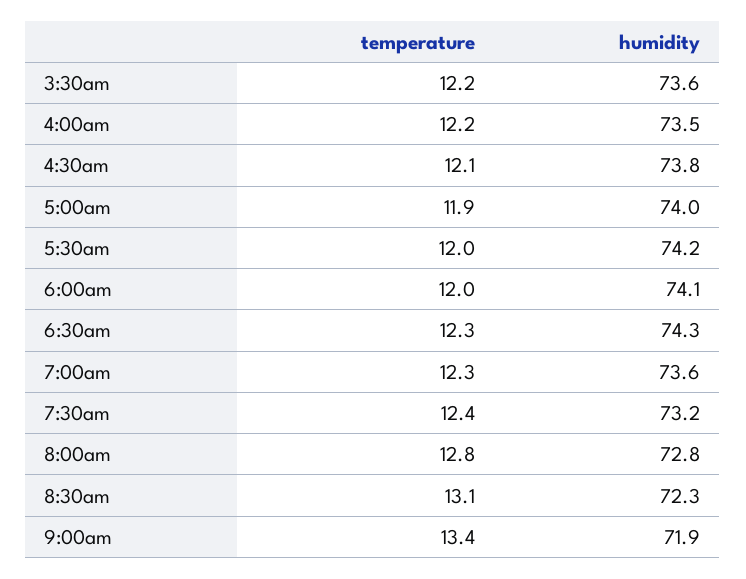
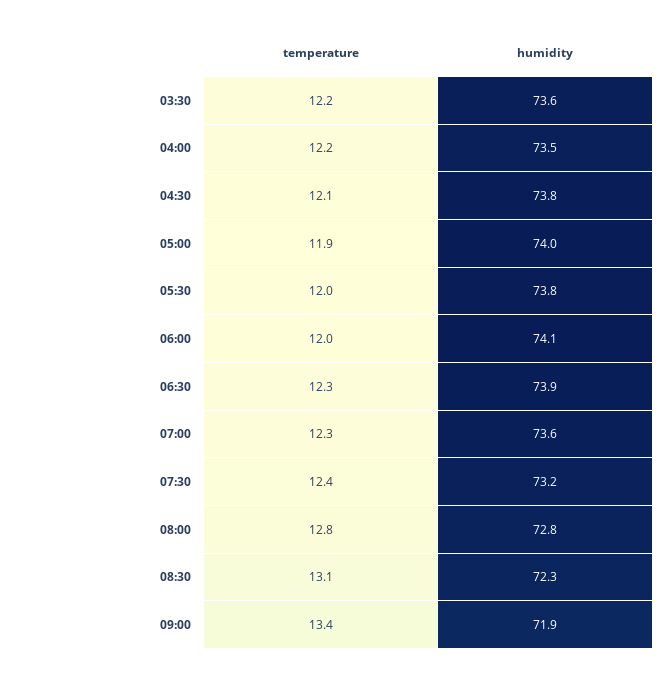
  {
    "temperature": {
      "3:30am": 12.2,
      "4:00am": 12.2,
      "4:30am": 12.1,
      "5:00am": 11.9,
      "5:30am": 12,
      "6:00am": 12,
      "6:30am": 12.3,
      "7:00am": 12.3,
      "7:30am": 12.4,
      "8:00am": 12.8,
      "8:30am": 13.1,
      "9:00am": 13.4
    },
    "humidity": {
      "3:30am": 73.6,
      "4:00am": 73.5,
      "4:30am": 73.8,
      "5:00am": 74,
-     "5:30am": 74.2,
+     "5:30am": 73.8,
      "6:00am": 74.1,
-     "6:30am": 74.3,
+     "6:30am": 73.9,
      "7:00am": 73.6,
      "7:30am": 73.2,
      "8:00am": 72.8,
      "8:30am": 72.3,
      "9:00am": 71.9
    }
  }

